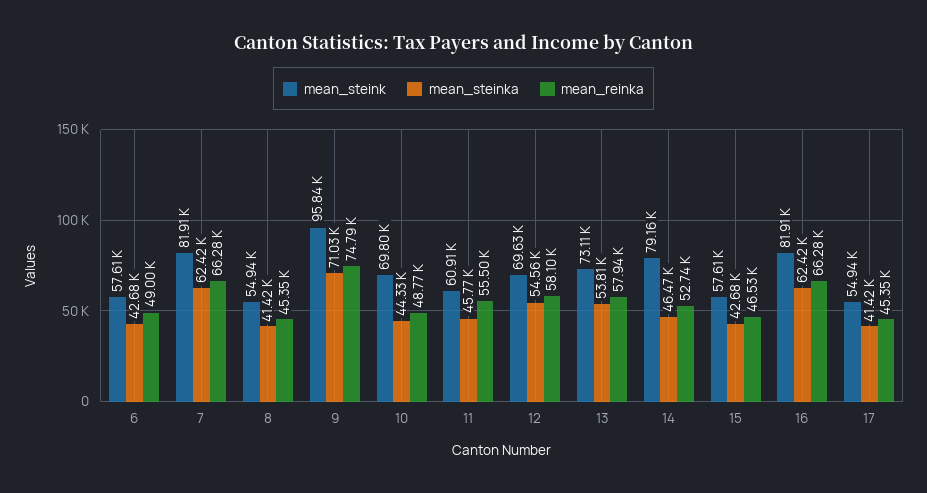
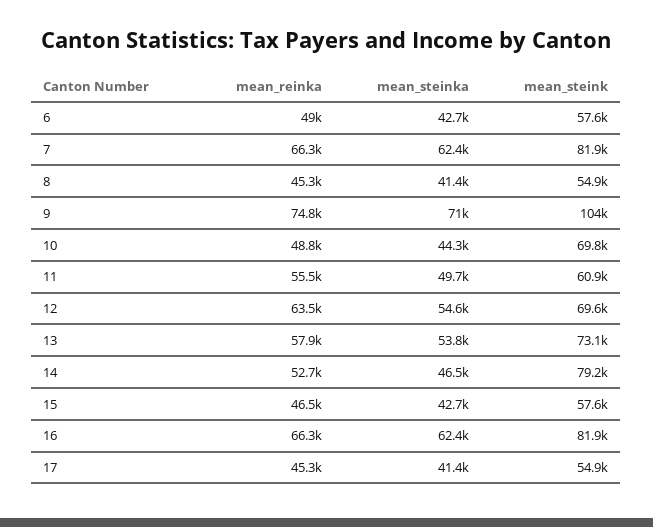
  {
    "mean_steink": {
      "6": 57610,
      "7": 81910,
      "8": 54940,
-     "9": 95840,
+     "9": 104000,
      "10": 69800,
      "11": 60910,
      "12": 69630,
      "13": 73110,
      "14": 79160,
      "15": 57610,
      "16": 81910,
      "17": 54940
    },
    "mean_steinka": {
      "6": 42680,
      "7": 62420,
      "8": 41420,
      "9": 71030,
      "10": 44330,
-     "11": 45770,
+     "11": 49700,
      "12": 54560,
      "13": 53810,
      "14": 46470,
      "15": 42680,
      "16": 62420,
      "17": 41420
    },
    "mean_reinka": {
      "6": 49000,
      "7": 66280,
      "8": 45350,
      "9": 74790,
      "10": 48770,
      "11": 55500,
-     "12": 58100,
+     "12": 63500,
      "13": 57940,
      "14": 52740,
      "15": 46530,
      "16": 66280,
      "17": 45350
    }
  }

